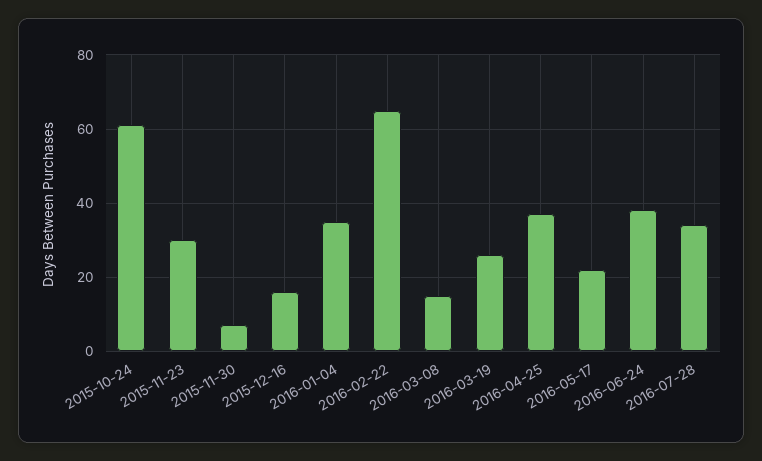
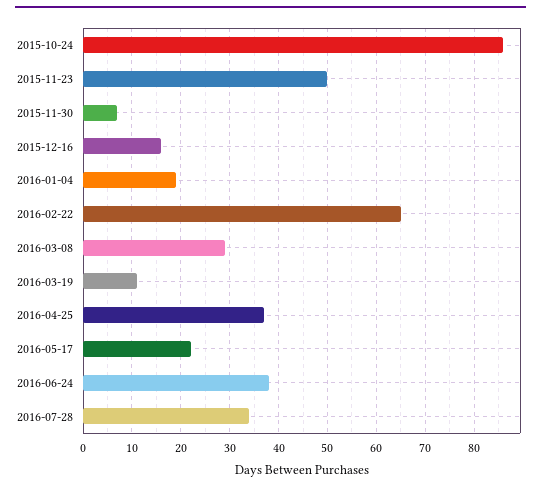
  {
-   "2015-10-24": 60,
+   "2015-10-24": 85,
-   "2015-11-23": 30,
+   "2015-11-23": 50,
    "2015-11-30": 5,
    "2015-12-16": 15,
-   "2016-01-04": 35,
+   "2016-01-04": 20,
    "2016-02-22": 65,
-   "2016-03-08": 15,
+   "2016-03-08": 30,
-   "2016-03-19": 25,
+   "2016-03-19": 10,
    "2016-04-25": 35,
    "2016-05-17": 20,
    "2016-06-24": 40,
    "2016-07-28": 35
  }

